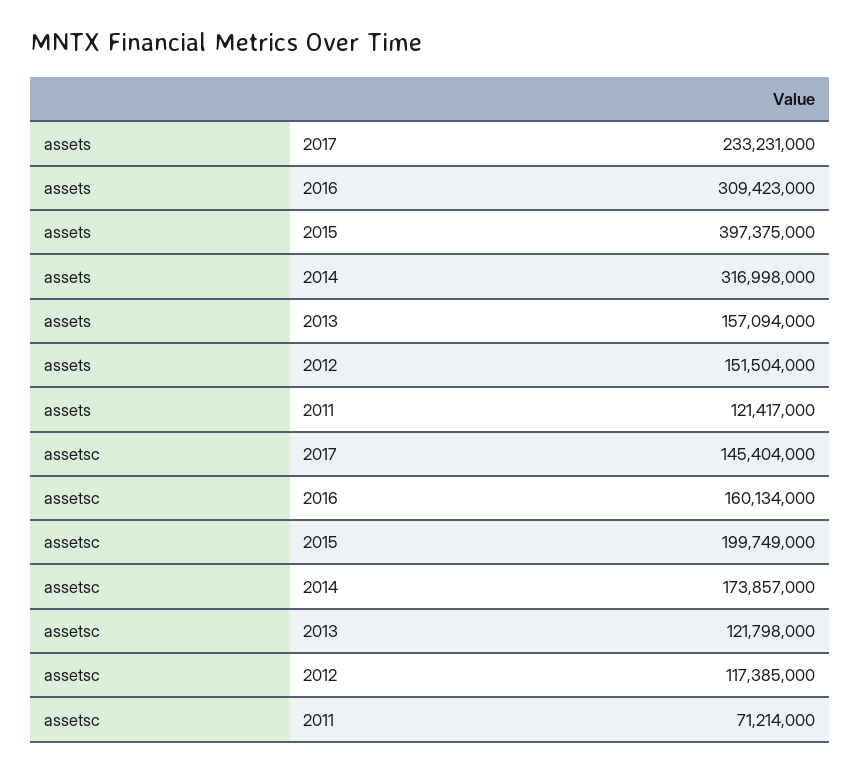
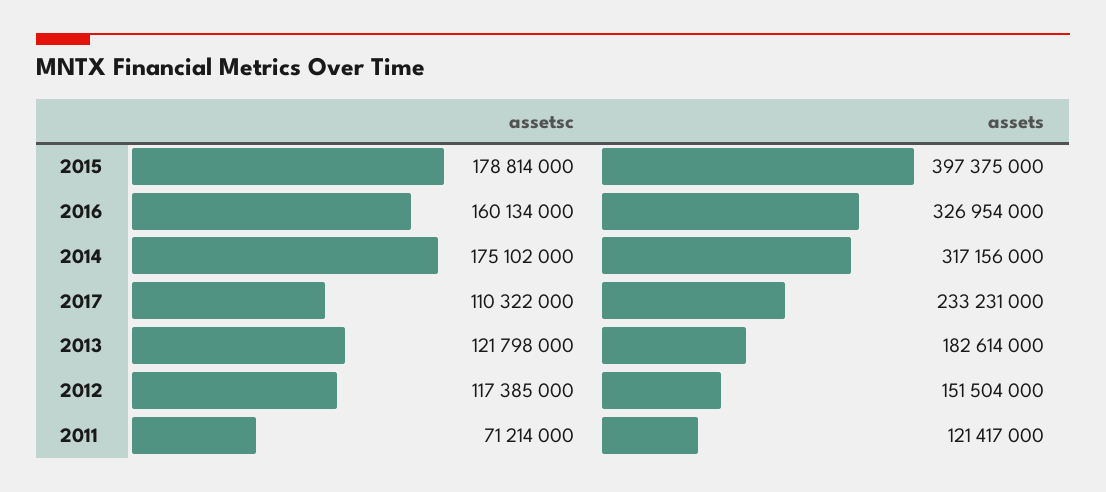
  {
    "assets": {
      "2017": 233231000,
-     "2016": 309423000,
+     "2016": 326954000,
      "2015": 397375000,
-     "2014": 316998000,
+     "2014": 317156000,
-     "2013": 157094000,
+     "2013": 182614000,
      "2012": 151504000,
      "2011": 121417000
    },
    "assetsc": {
-     "2017": 145404000,
+     "2017": 110322000,
      "2016": 160134000,
-     "2015": 199749000,
+     "2015": 178814000,
-     "2014": 173857000,
+     "2014": 175102000,
      "2013": 121798000,
      "2012": 117385000,
      "2011": 71214000
    }
  }

